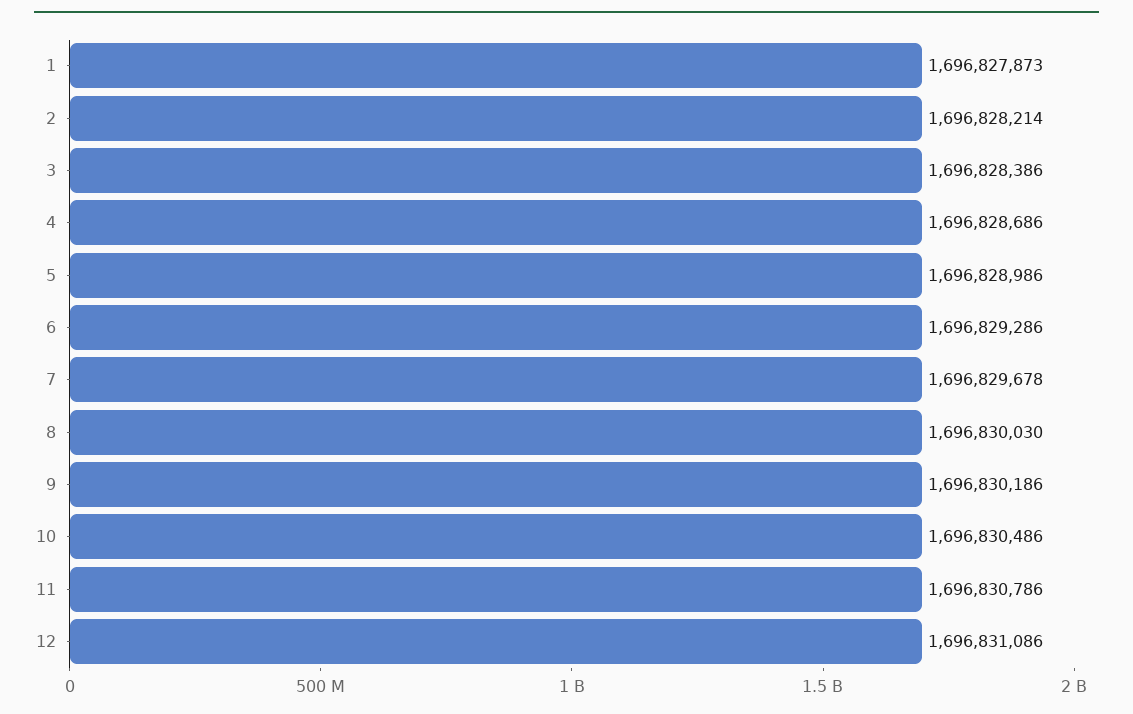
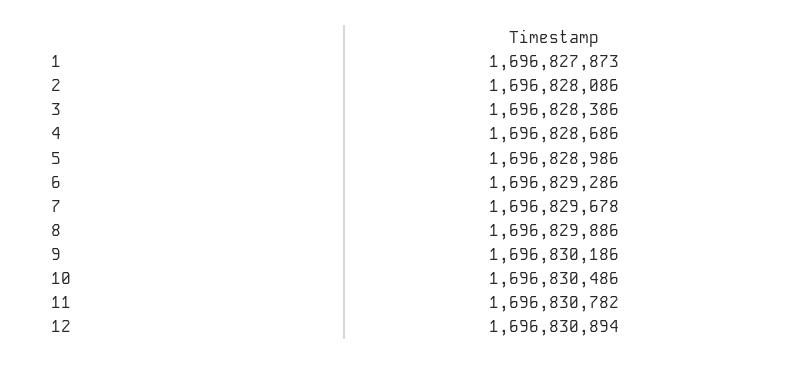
  {
    "1": 1696827873,
-   "2": 1696828214,
+   "2": 1696828086,
    "3": 1696828386,
    "4": 1696828686,
    "5": 1696828986,
    "6": 1696829286,
    "7": 1696829678,
-   "8": 1696830030,
+   "8": 1696829886,
    "9": 1696830186,
    "10": 1696830486,
-   "11": 1696830786,
+   "11": 1696830782,
-   "12": 1696831086
+   "12": 1696830894
  }

